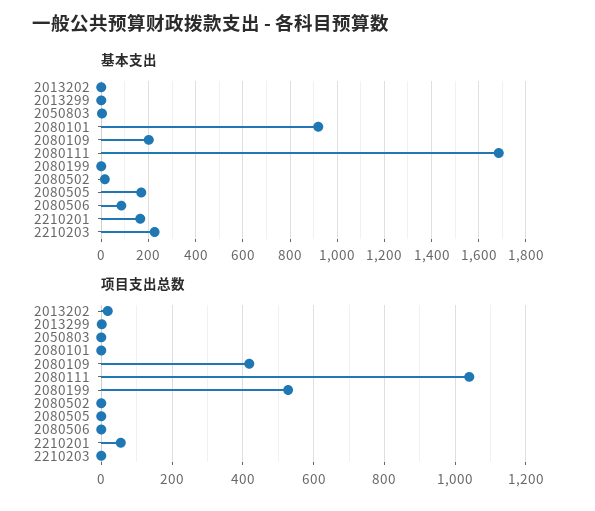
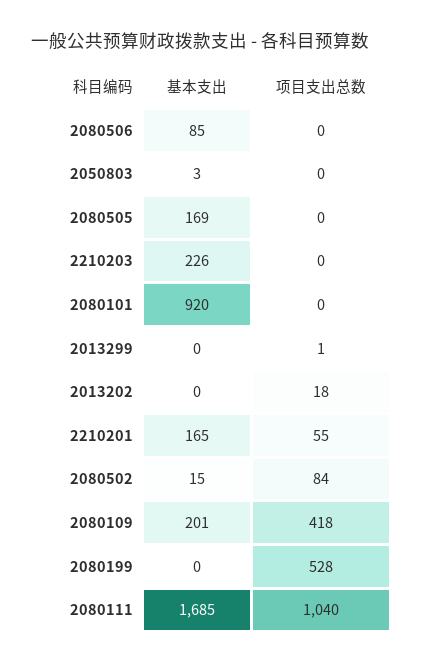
  {
    "基本支出": {
      "2013202": 0,
      "2013299": 0,
      "2050803": 3,
      "2080101": 920,
      "2080109": 201,
      "2080111": 1685,
      "2080199": 0,
      "2080502": 15,
      "2080505": 169,
      "2080506": 85,
      "2210201": 165,
      "2210203": 226
    },
    "项目支出总数": {
      "2013202": 18,
      "2013299": 1,
      "2050803": 0,
      "2080101": 0,
      "2080109": 418,
      "2080111": 1040,
      "2080199": 528,
-     "2080502": 0,
+     "2080502": 84,
      "2080505": 0,
      "2080506": 0,
      "2210201": 55,
      "2210203": 0
    }
  }

